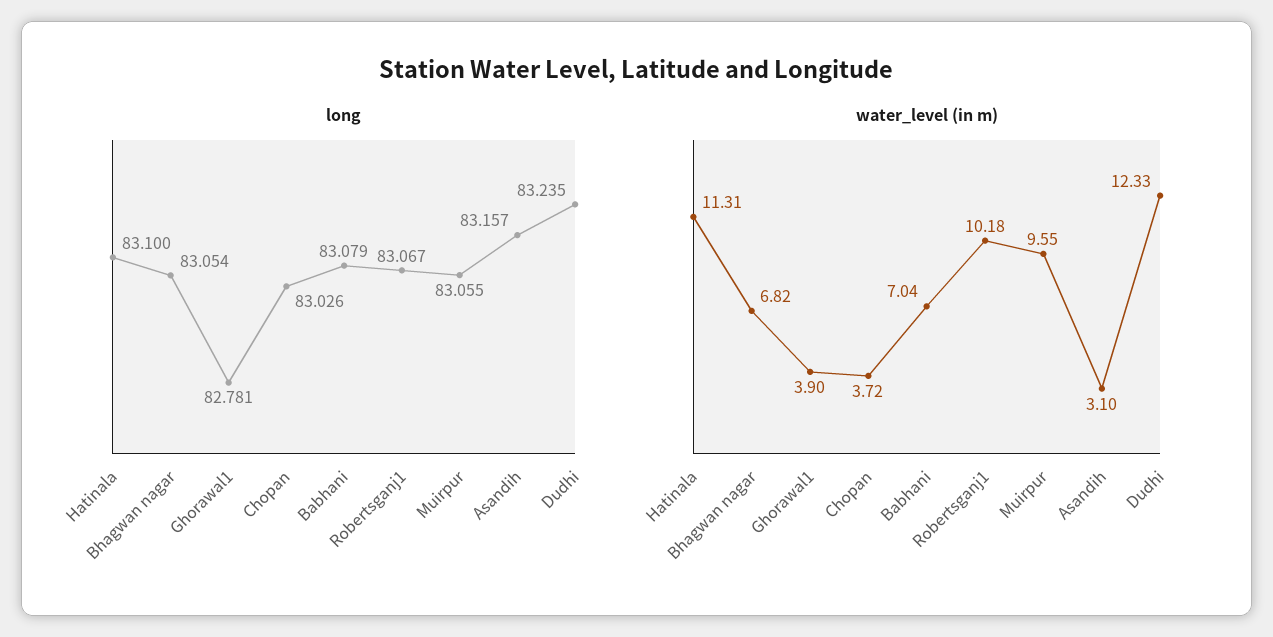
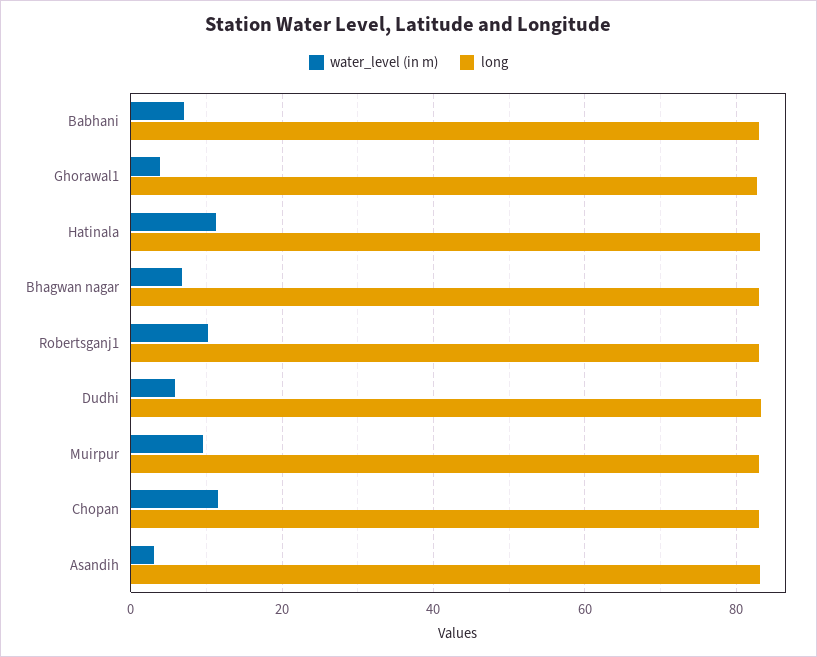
  {
    "long": {
      "Hatinala": 83.1,
      "Bhagwan nagar": 83.054,
      "Ghorawal1": 82.781,
      "Chopan": 83.026,
      "Babhani": 83.079,
      "Robertsganj1": 83.067,
      "Muirpur": 83.055,
      "Asandih": 83.157,
      "Dudhi": 83.235
    },
    "water_level (in m)": {
      "Hatinala": 11.31,
      "Bhagwan nagar": 6.82,
      "Ghorawal1": 3.9,
-     "Chopan": 3.72,
+     "Chopan": 12,
      "Babhani": 7.04,
      "Robertsganj1": 10.18,
      "Muirpur": 9.55,
      "Asandih": 3.1,
-     "Dudhi": 12.33
+     "Dudhi": 6
    }
  }

